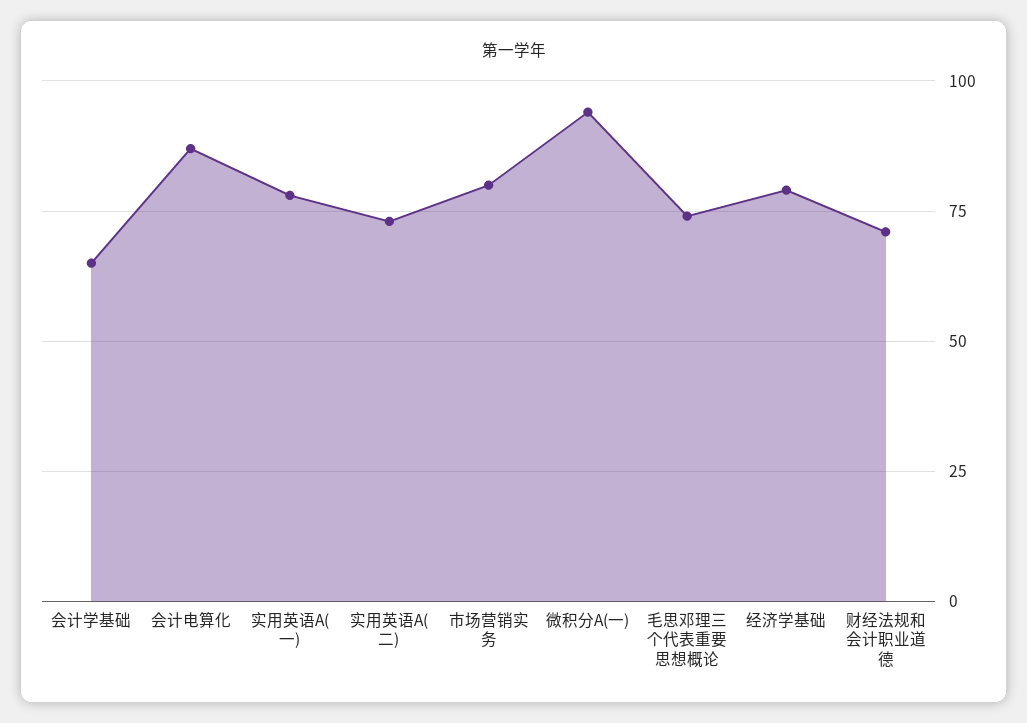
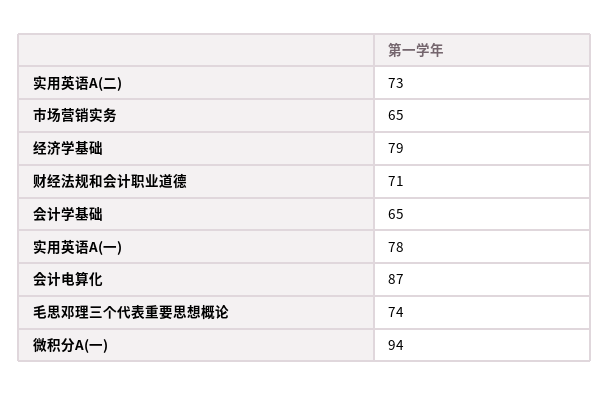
  {
    "会计学基础": 65,
    "会计电算化": 87,
    "实用英语A(一)": 78,
    "实用英语A(二)": 73,
-   "市场营销实务": 80,
+   "市场营销实务": 65,
    "微积分A(一)": 94,
    "毛思邓理三个代表重要思想概论": 74,
    "经济学基础": 79,
    "财经法规和会计职业道德": 71
  }

